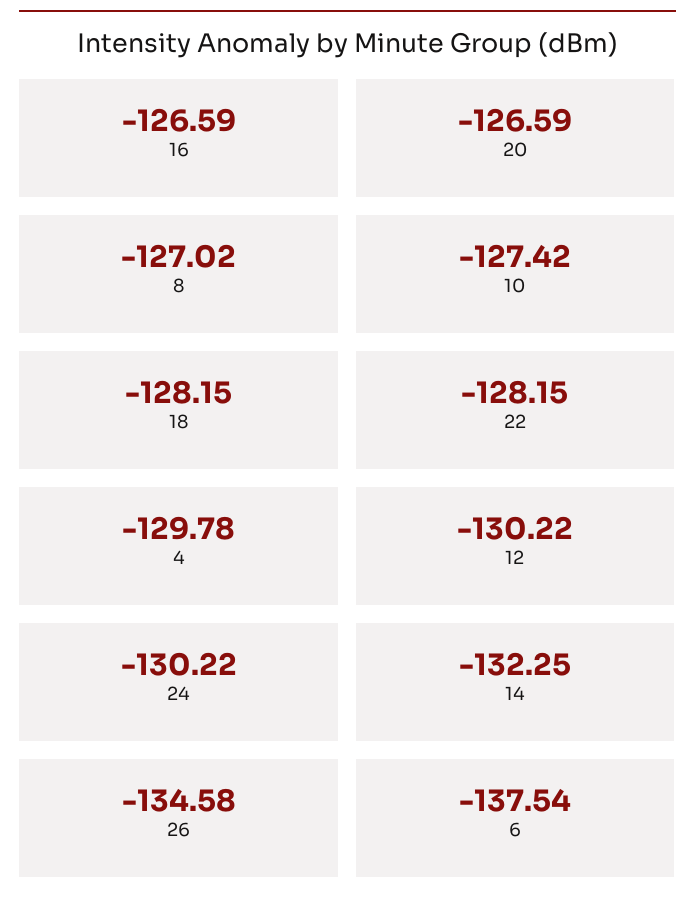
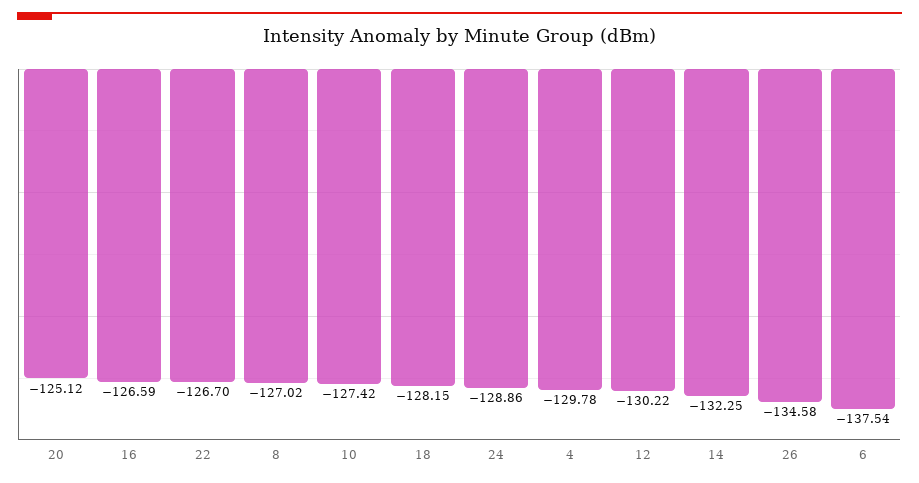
  {
    "16": -126.59,
-   "20": -126.59,
+   "20": -125.12,
    "8": -127.02,
    "10": -127.42,
    "18": -128.15,
-   "22": -128.15,
+   "22": -126.7,
    "4": -129.78,
    "12": -130.22,
-   "24": -130.22,
+   "24": -128.86,
    "14": -132.25,
    "26": -134.58,
    "6": -137.54
  }

